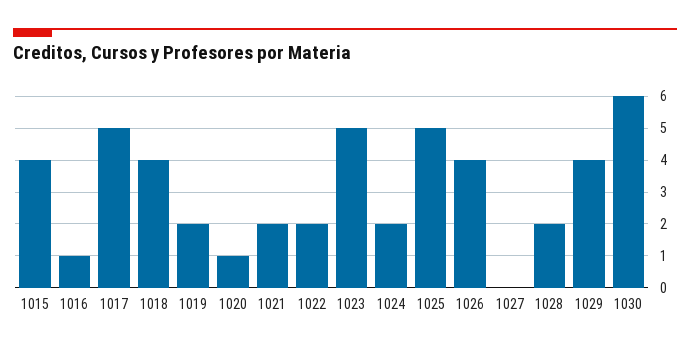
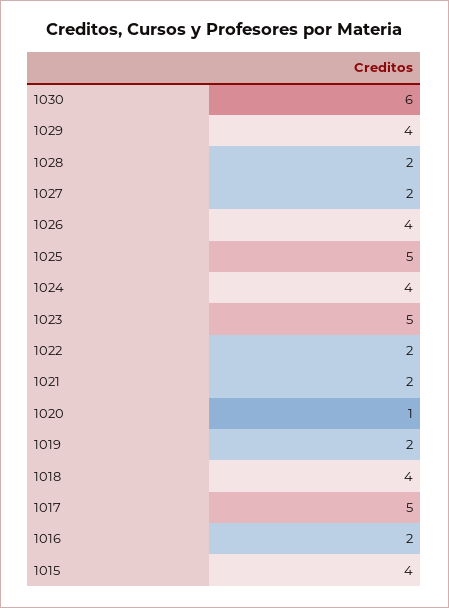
  {
    "1015": 4,
-   "1016": 1,
+   "1016": 2,
    "1017": 5,
    "1018": 4,
    "1019": 2,
    "1020": 1,
    "1021": 2,
    "1022": 2,
    "1023": 5,
-   "1024": 2,
+   "1024": 4,
    "1025": 5,
    "1026": 4,
-   "1027": 0,
+   "1027": 2,
    "1028": 2,
    "1029": 4,
    "1030": 6
  }

